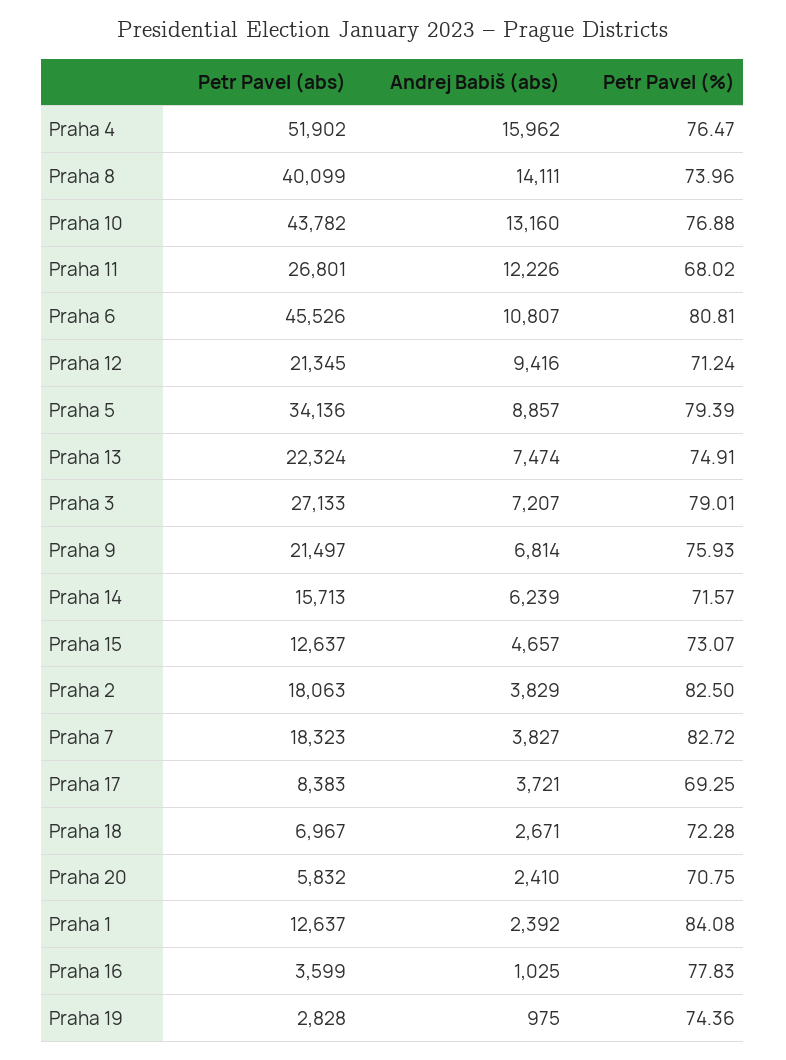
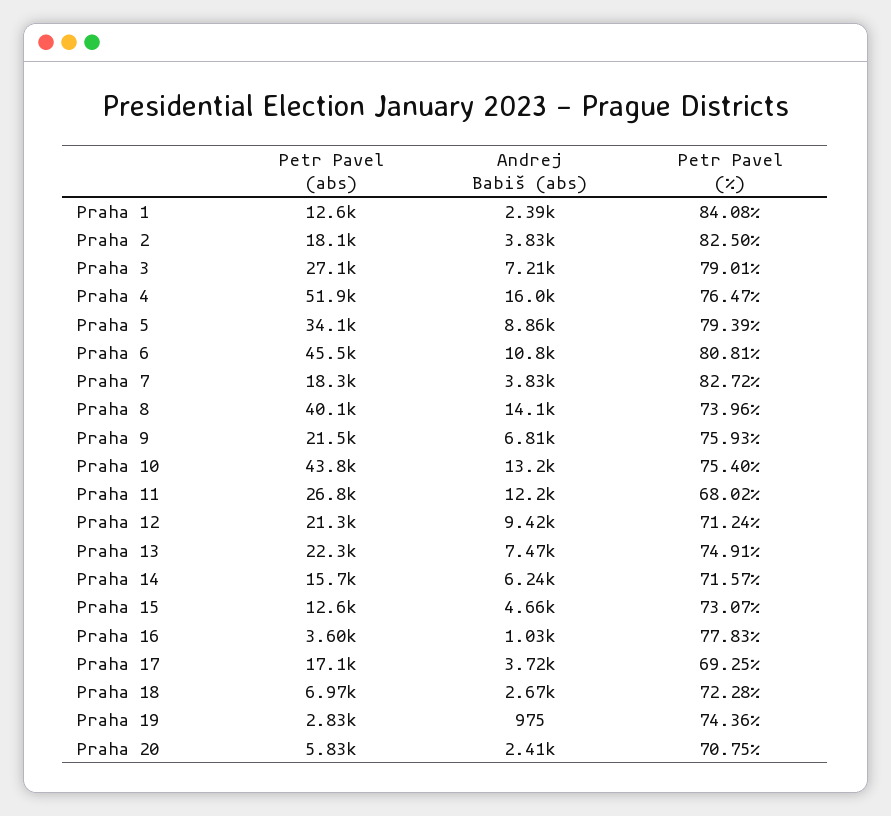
  {
    "Petr Pavel (abs)": {
      "Praha 4": 51902,
      "Praha 8": 40099,
      "Praha 10": 43782,
      "Praha 11": 26801,
      "Praha 6": 45526,
      "Praha 12": 21345,
      "Praha 5": 34136,
      "Praha 13": 22324,
      "Praha 3": 27133,
      "Praha 9": 21497,
      "Praha 14": 15713,
      "Praha 15": 12637,
      "Praha 2": 18063,
      "Praha 7": 18323,
-     "Praha 17": 8383,
+     "Praha 17": 17100,
      "Praha 18": 6967,
      "Praha 20": 5832,
      "Praha 1": 12637,
      "Praha 16": 3599,
      "Praha 19": 2828
    },
    "Andrej Babiš (abs)": {
      "Praha 4": 15962,
      "Praha 8": 14111,
      "Praha 10": 13160,
      "Praha 11": 12226,
      "Praha 6": 10807,
      "Praha 12": 9416,
      "Praha 5": 8857,
      "Praha 13": 7474,
      "Praha 3": 7207,
      "Praha 9": 6814,
      "Praha 14": 6239,
      "Praha 15": 4657,
      "Praha 2": 3829,
      "Praha 7": 3827,
      "Praha 17": 3721,
      "Praha 18": 2671,
      "Praha 20": 2410,
      "Praha 1": 2392,
      "Praha 16": 1025,
      "Praha 19": 975
    },
    "Petr Pavel (%)": {
      "Praha 4": 76.47,
      "Praha 8": 73.96,
-     "Praha 10": 76.88,
+     "Praha 10": 75.4,
      "Praha 11": 68.02,
      "Praha 6": 80.81,
      "Praha 12": 71.24,
      "Praha 5": 79.39,
      "Praha 13": 74.91,
      "Praha 3": 79.01,
      "Praha 9": 75.93,
      "Praha 14": 71.57,
      "Praha 15": 73.07,
      "Praha 2": 82.5,
      "Praha 7": 82.72,
      "Praha 17": 69.25,
      "Praha 18": 72.28,
      "Praha 20": 70.75,
      "Praha 1": 84.08,
      "Praha 16": 77.83,
      "Praha 19": 74.36
    }
  }

